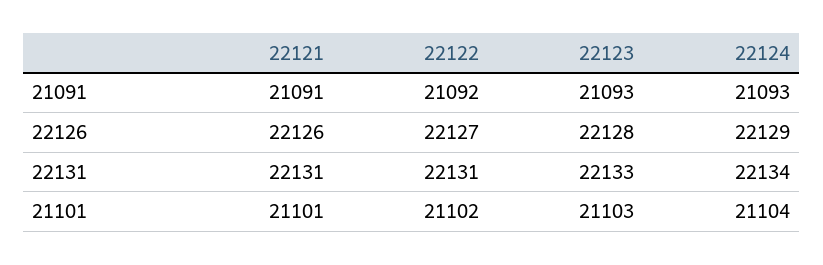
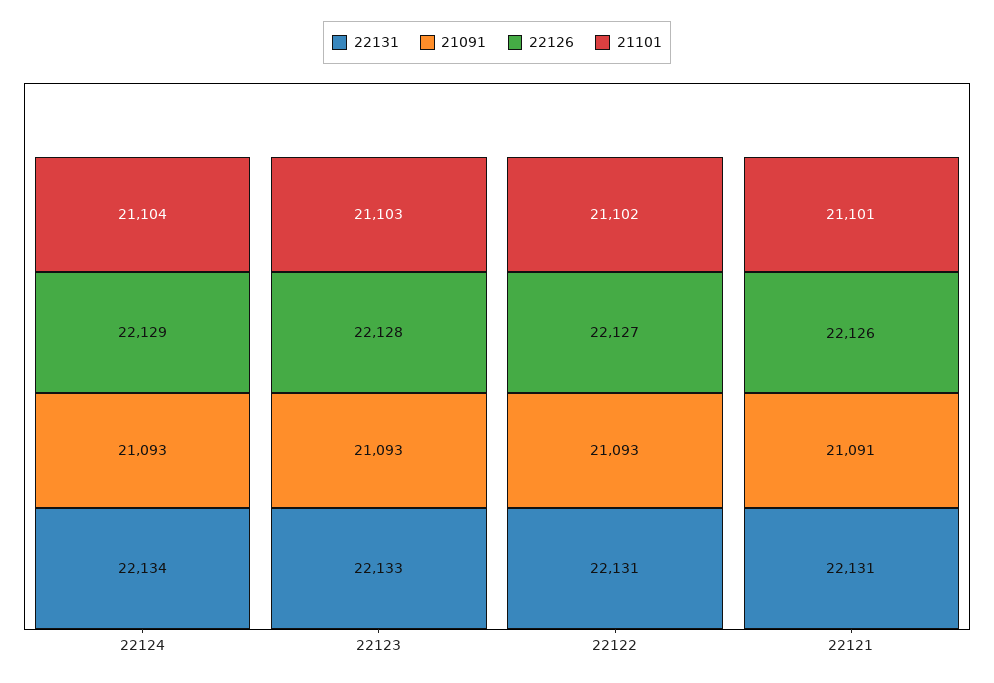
  {
    "21091": {
      "22121": 21091,
-     "22122": 21092,
+     "22122": 21093,
      "22123": 21093,
      "22124": 21093
    },
    "22126": {
      "22121": 22126,
      "22122": 22127,
      "22123": 22128,
      "22124": 22129
    },
    "22131": {
      "22121": 22131,
      "22122": 22131,
      "22123": 22133,
      "22124": 22134
    },
    "21101": {
      "22121": 21101,
      "22122": 21102,
      "22123": 21103,
      "22124": 21104
    }
  }

